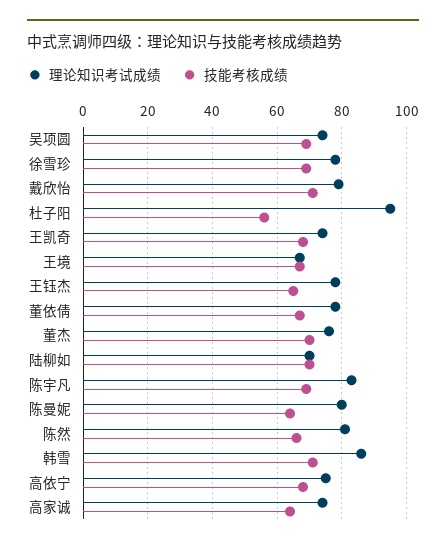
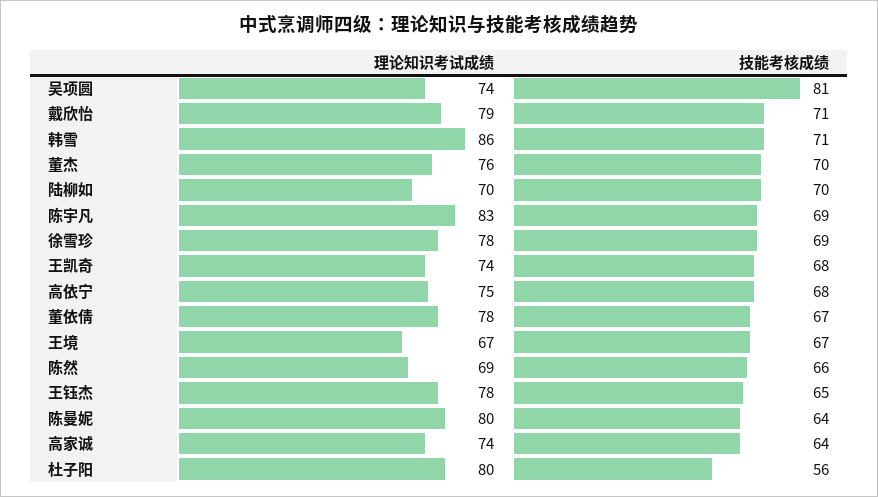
  {
    "理论知识考试成绩": {
      "吴项圆": 74,
      "徐雪珍": 78,
      "戴欣怡": 79,
-     "杜子阳": 95,
+     "杜子阳": 80,
      "王凯奇": 74,
      "王境": 67,
      "王钰杰": 78,
      "董依倩": 78,
      "董杰": 76,
      "陆柳如": 70,
      "陈宇凡": 83,
      "陈曼妮": 80,
-     "陈然": 80,
+     "陈然": 69,
      "韩雪": 86,
      "高依宁": 75,
      "高家诚": 74
    },
    "技能考核成绩": {
-     "吴项圆": 70,
+     "吴项圆": 81,
      "徐雪珍": 69,
      "戴欣怡": 71,
      "杜子阳": 56,
      "王凯奇": 68,
      "王境": 67,
      "王钰杰": 65,
      "董依倩": 67,
      "董杰": 70,
      "陆柳如": 70,
      "陈宇凡": 69,
      "陈曼妮": 64,
      "陈然": 66,
      "韩雪": 71,
      "高依宁": 68,
      "高家诚": 64
    }
  }

